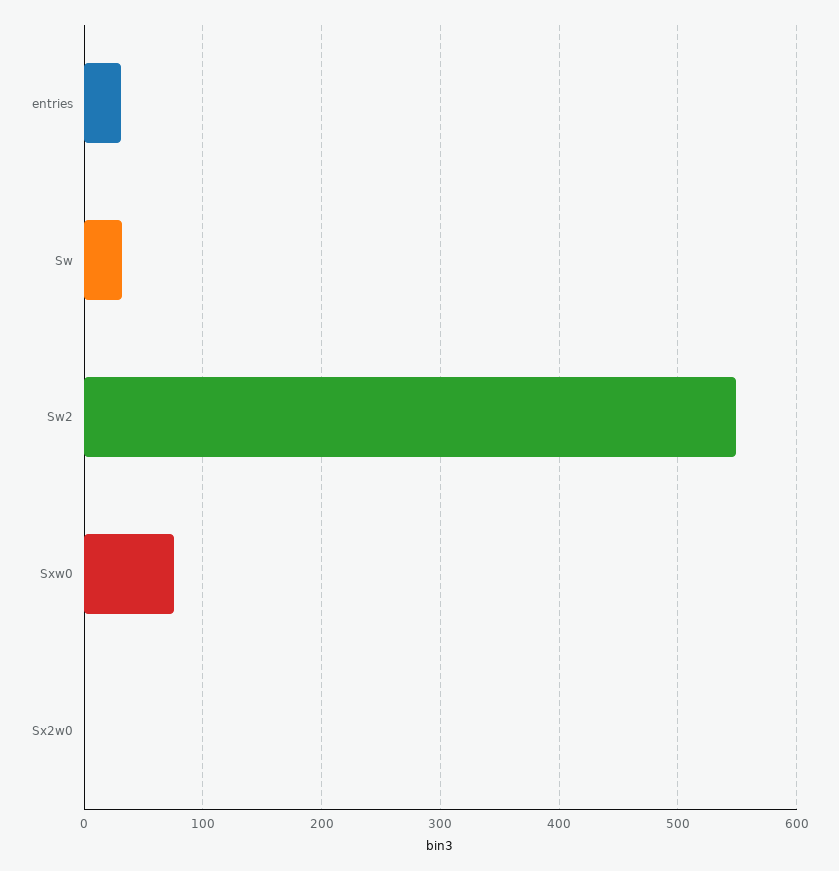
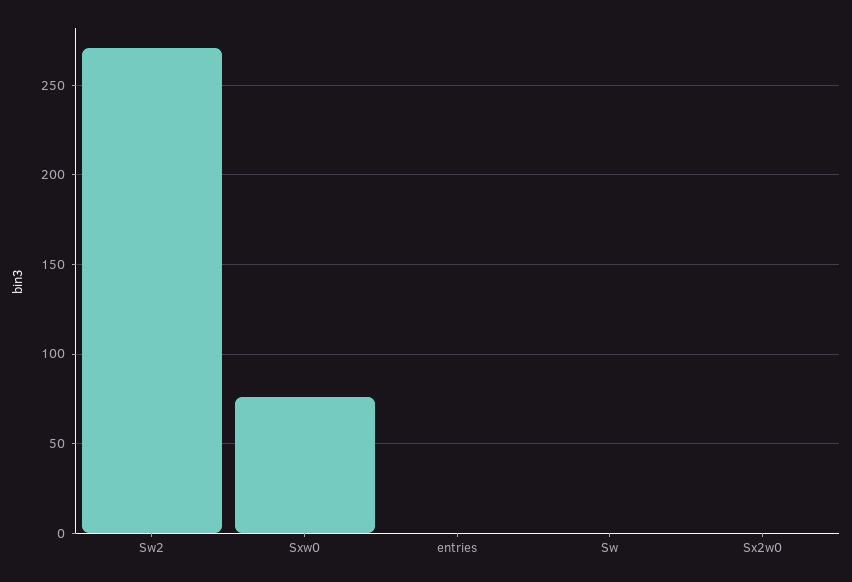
  {
-   "entries": 30,
+   "entries": 0,
-   "Sw": 30,
+   "Sw": 0,
-   "Sw2": 550,
+   "Sw2": 270,
    "Sxw0": 75,
    "Sx2w0": 0
  }

